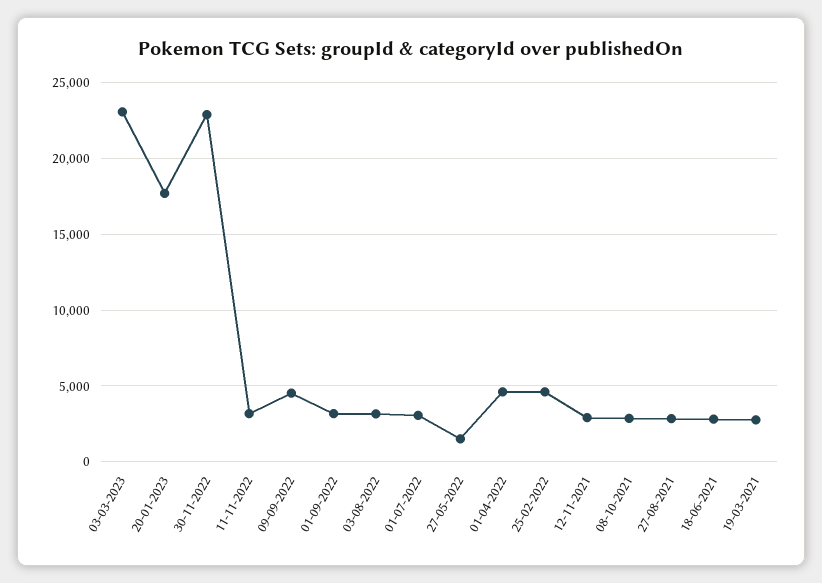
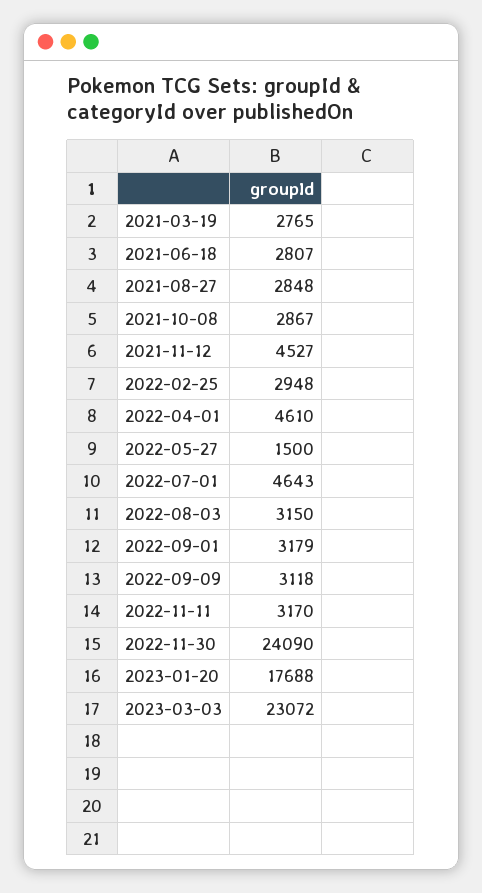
  {
    "03-03-2023": 23072,
    "20-01-2023": 17688,
-   "30-11-2022": 23000,
+   "30-11-2022": 24090,
    "11-11-2022": 3170,
-   "09-09-2022": 4500,
+   "09-09-2022": 3118,
    "01-09-2022": 3179,
    "03-08-2022": 3150,
-   "01-07-2022": 3000,
+   "01-07-2022": 4643,
    "27-05-2022": 1500,
    "01-04-2022": 4610,
-   "25-02-2022": 4500,
+   "25-02-2022": 2948,
-   "12-11-2021": 3000,
+   "12-11-2021": 4527,
    "08-10-2021": 2867,
    "27-08-2021": 2848,
    "18-06-2021": 2807,
    "19-03-2021": 2765
  }

